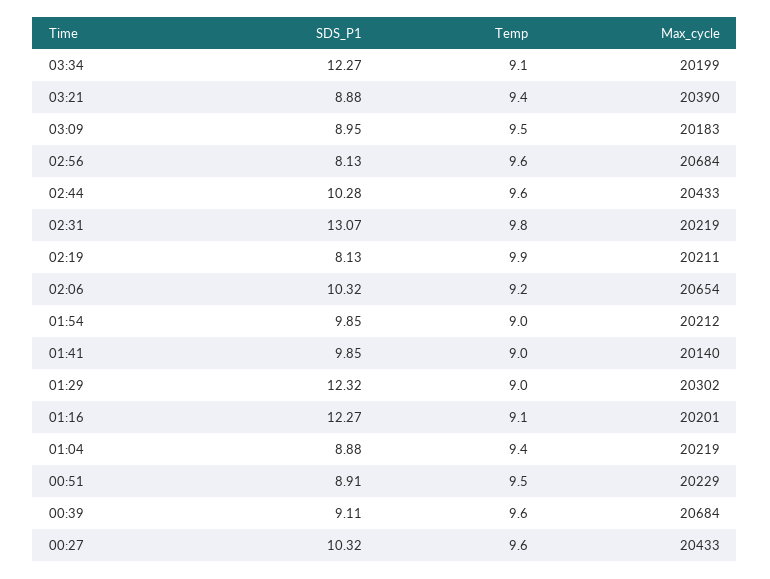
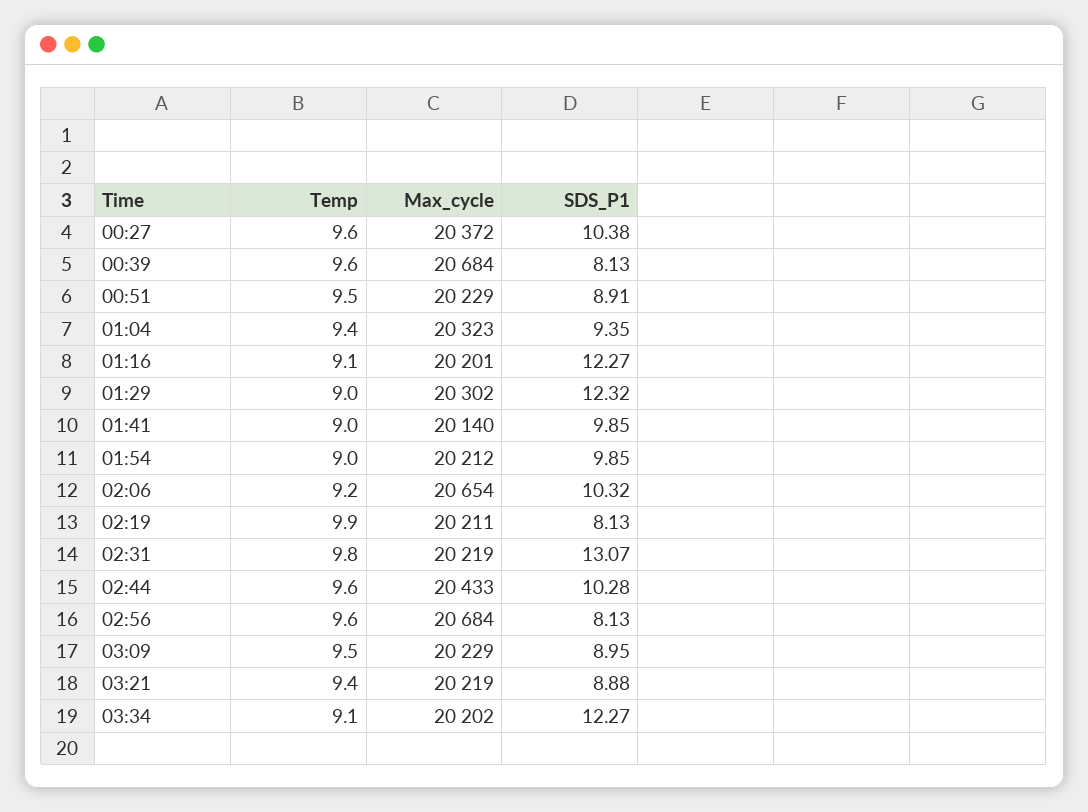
  {
    "SDS_P1": {
      "03:34": 12.27,
      "03:21": 8.88,
      "03:09": 8.95,
      "02:56": 8.13,
      "02:44": 10.28,
      "02:31": 13.07,
      "02:19": 8.13,
      "02:06": 10.32,
      "01:54": 9.85,
      "01:41": 9.85,
      "01:29": 12.32,
      "01:16": 12.27,
-     "01:04": 8.88,
+     "01:04": 9.35,
      "00:51": 8.91,
-     "00:39": 9.11,
+     "00:39": 8.13,
-     "00:27": 10.32
+     "00:27": 10.38
    },
    "Temp": {
      "03:34": 9.1,
      "03:21": 9.4,
      "03:09": 9.5,
      "02:56": 9.6,
      "02:44": 9.6,
      "02:31": 9.8,
      "02:19": 9.9,
      "02:06": 9.2,
      "01:54": 9,
      "01:41": 9,
      "01:29": 9,
      "01:16": 9.1,
      "01:04": 9.4,
      "00:51": 9.5,
      "00:39": 9.6,
      "00:27": 9.6
    },
    "Max_cycle": {
-     "03:34": 20199,
+     "03:34": 20202,
-     "03:21": 20390,
+     "03:21": 20219,
-     "03:09": 20183,
+     "03:09": 20229,
      "02:56": 20684,
      "02:44": 20433,
      "02:31": 20219,
      "02:19": 20211,
      "02:06": 20654,
      "01:54": 20212,
      "01:41": 20140,
      "01:29": 20302,
      "01:16": 20201,
-     "01:04": 20219,
+     "01:04": 20323,
      "00:51": 20229,
      "00:39": 20684,
-     "00:27": 20433
+     "00:27": 20372
    }
  }

